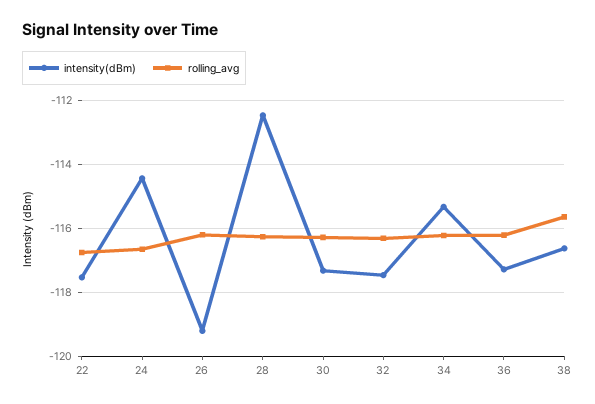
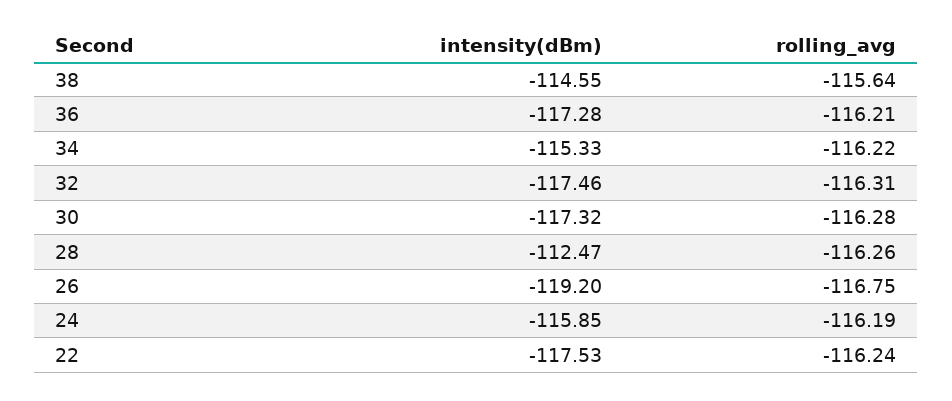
  {
    "intensity(dBm)": {
      "22": -117.53,
-     "24": -114.4,
+     "24": -115.85,
      "26": -119.2,
      "28": -112.47,
      "30": -117.32,
      "32": -117.46,
      "34": -115.33,
      "36": -117.28,
-     "38": -116.6
+     "38": -114.55
    },
    "rolling_avg": {
-     "22": -116.8,
+     "22": -116.24,
-     "24": -116.6,
+     "24": -116.19,
-     "26": -116.2,
+     "26": -116.75,
      "28": -116.26,
      "30": -116.28,
      "32": -116.31,
      "34": -116.22,
      "36": -116.21,
      "38": -115.64
    }
  }

